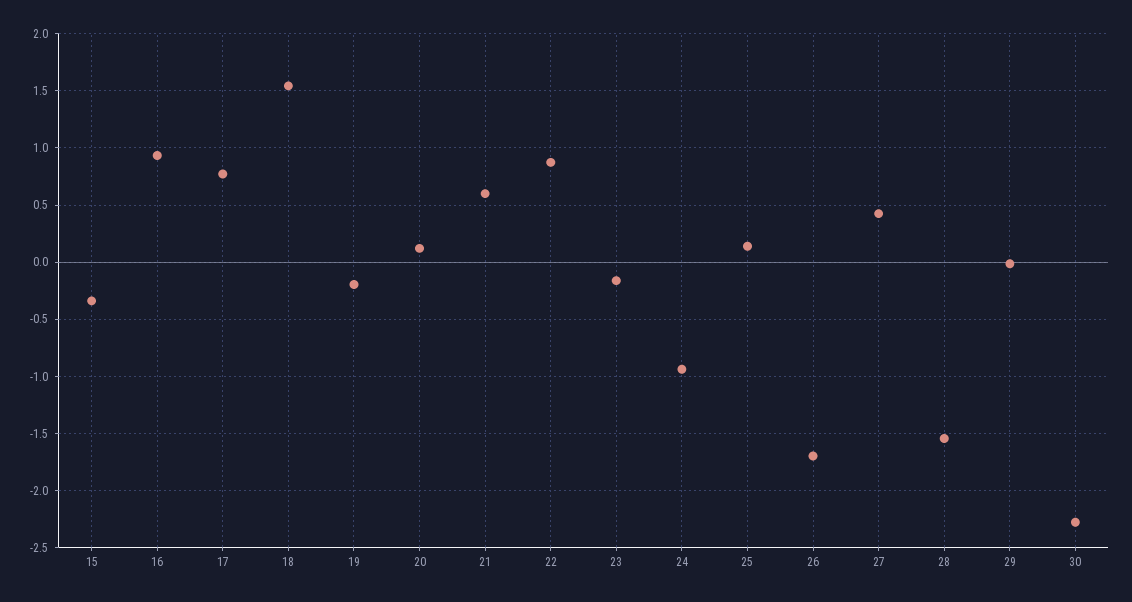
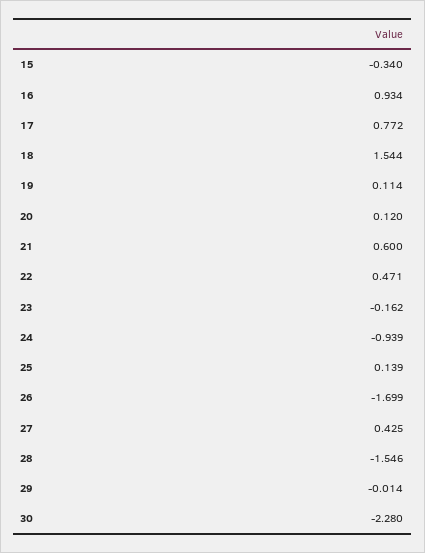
  {
    "15": -0.34,
    "16": 0.934,
    "17": 0.772,
    "18": 1.544,
-   "19": -0.2,
+   "19": 0.114,
    "20": 0.12,
    "21": 0.6,
-   "22": 0.9,
+   "22": 0.471,
    "23": -0.162,
    "24": -0.939,
    "25": 0.139,
    "26": -1.699,
    "27": 0.425,
    "28": -1.546,
    "29": -0.014,
    "30": -2.28
  }

